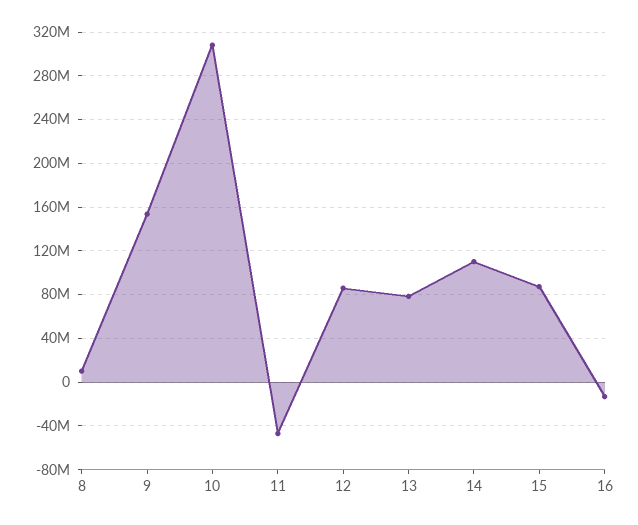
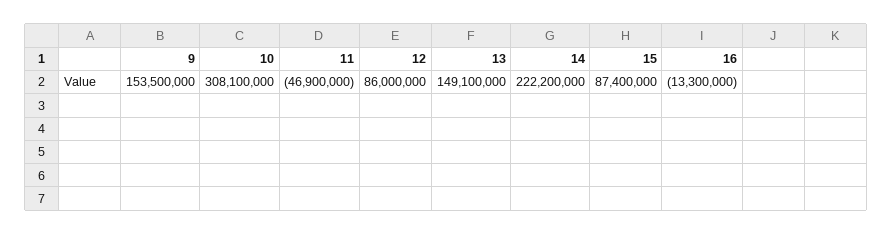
  {
-   "8": 10000000,
    "9": 153500000,
    "10": 308100000,
    "11": -46900000,
    "12": 86000000,
-   "13": 80000000,
+   "13": 149100000,
-   "14": 110000000,
+   "14": 222200000,
    "15": 87400000,
    "16": -13300000
  }

